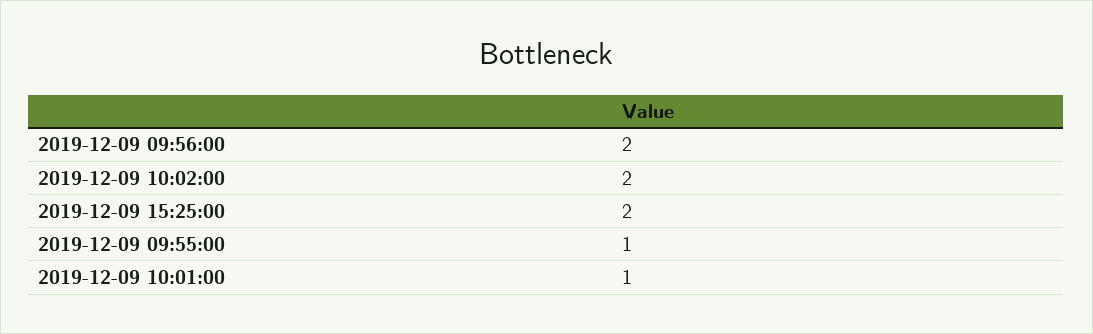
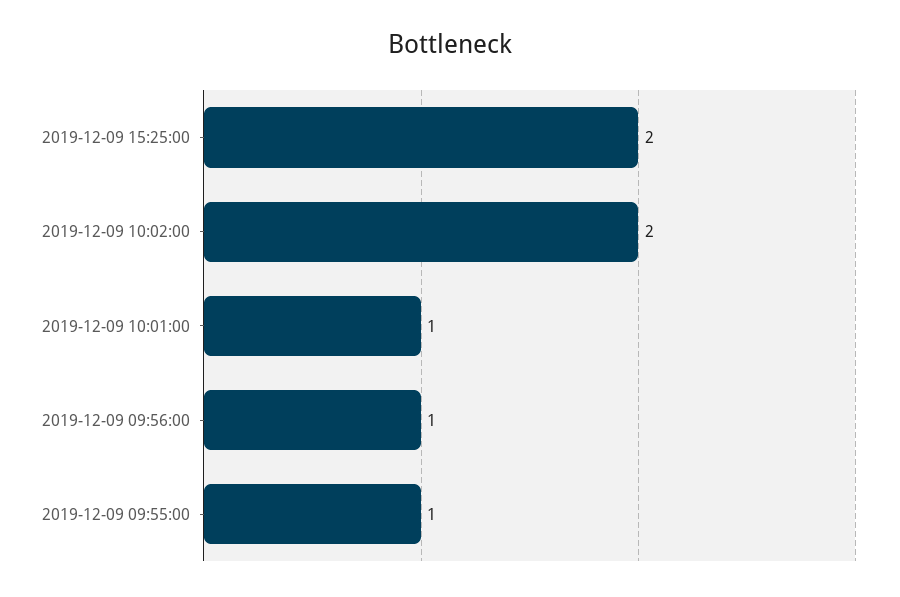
  {
-   "2019-12-09 09:56:00": 2,
+   "2019-12-09 09:56:00": 1,
    "2019-12-09 10:02:00": 2,
    "2019-12-09 15:25:00": 2,
    "2019-12-09 09:55:00": 1,
    "2019-12-09 10:01:00": 1
  }

